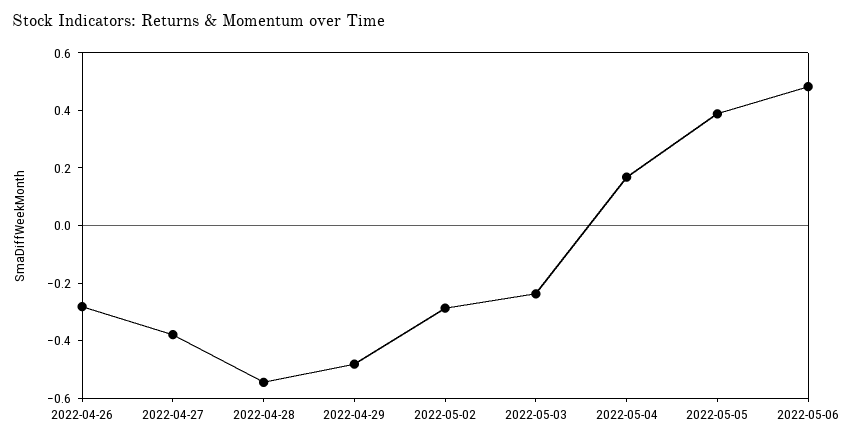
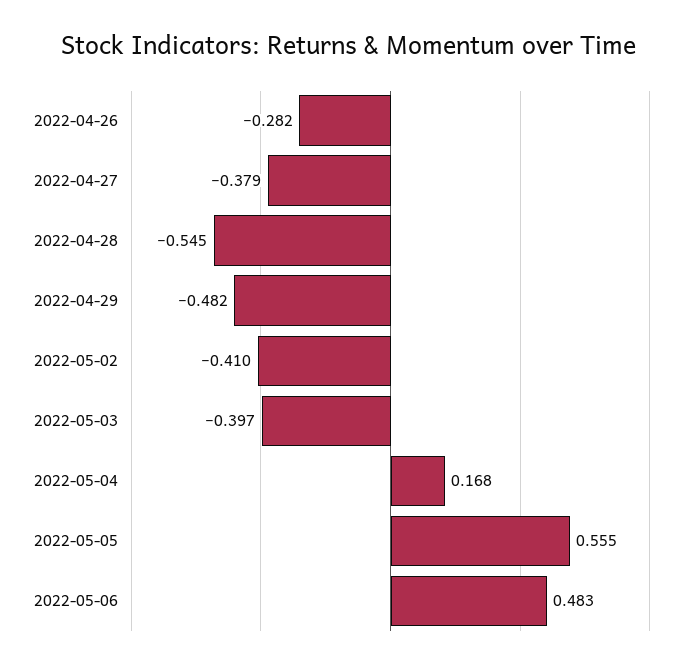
  {
    "2022-04-26": -0.282,
    "2022-04-27": -0.379,
    "2022-04-28": -0.545,
    "2022-04-29": -0.482,
-   "2022-05-02": -0.3,
+   "2022-05-02": -0.41,
-   "2022-05-03": -0.25,
+   "2022-05-03": -0.397,
    "2022-05-04": 0.168,
-   "2022-05-05": 0.4,
+   "2022-05-05": 0.555,
    "2022-05-06": 0.483
  }

